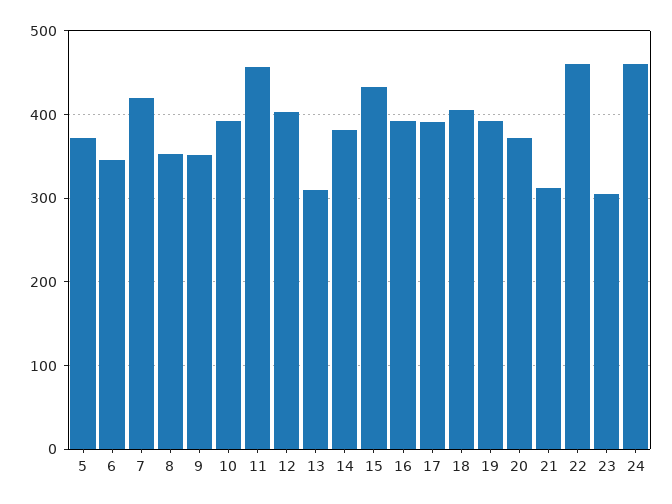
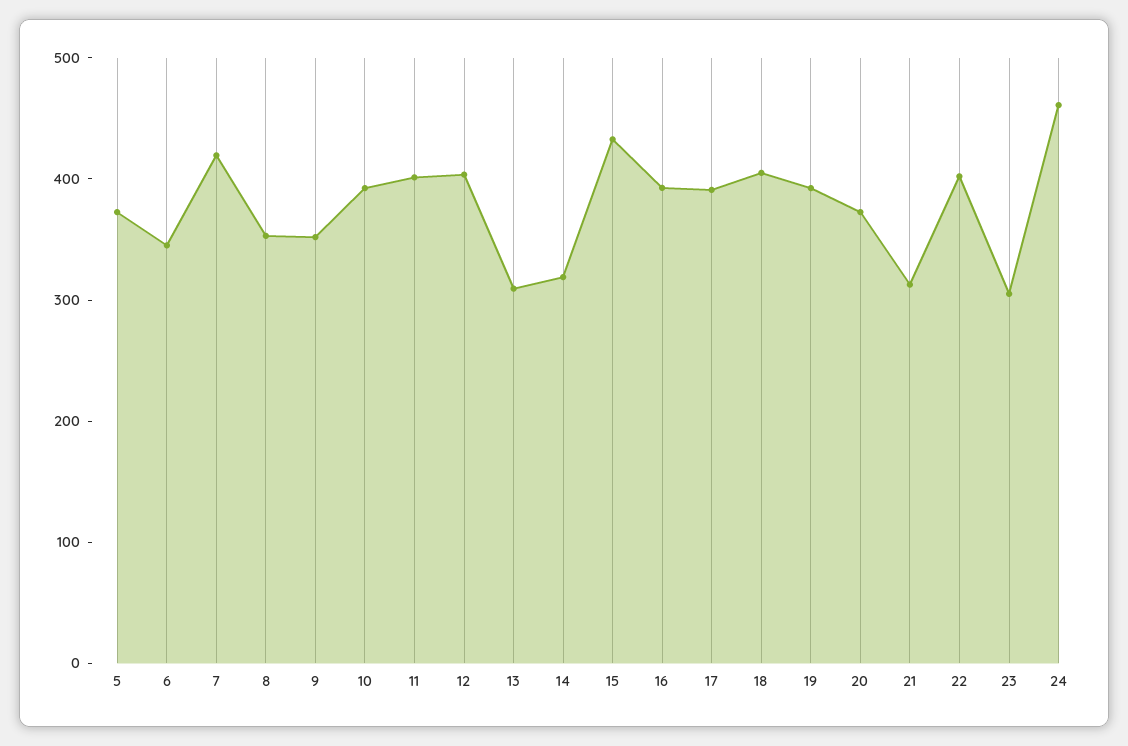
  {
    "5": 370,
    "6": 350,
    "7": 420,
    "8": 350,
    "9": 350,
    "10": 390,
-   "11": 460,
+   "11": 400,
    "12": 400,
    "13": 310,
-   "14": 380,
+   "14": 320,
    "15": 430,
    "16": 390,
    "17": 390,
    "18": 410,
    "19": 390,
    "20": 370,
    "21": 310,
-   "22": 460,
+   "22": 400,
    "23": 310,
    "24": 460
  }

